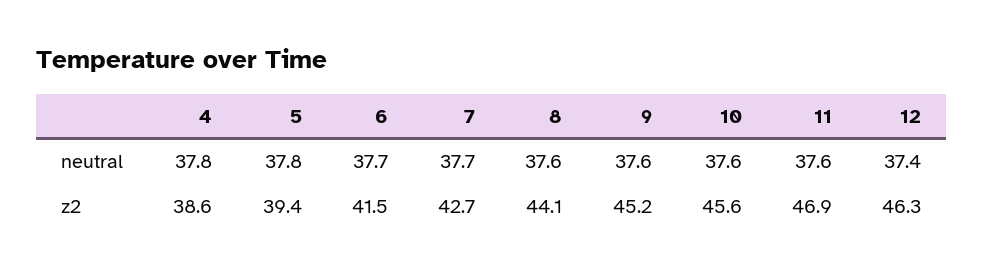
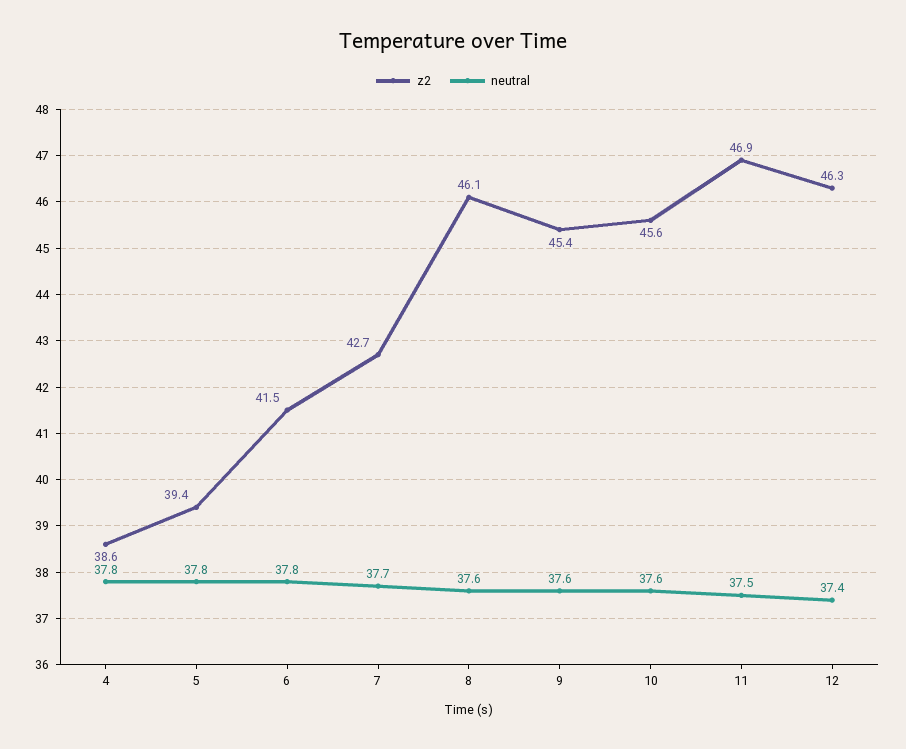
  {
    "neutral": {
      "4": 37.8,
      "5": 37.8,
-     "6": 37.7,
+     "6": 37.8,
      "7": 37.7,
      "8": 37.6,
      "9": 37.6,
      "10": 37.6,
-     "11": 37.6,
+     "11": 37.5,
      "12": 37.4
    },
    "z2": {
      "4": 38.6,
      "5": 39.4,
      "6": 41.5,
      "7": 42.7,
-     "8": 44.1,
+     "8": 46.1,
-     "9": 45.2,
+     "9": 45.4,
      "10": 45.6,
      "11": 46.9,
      "12": 46.3
    }
  }

